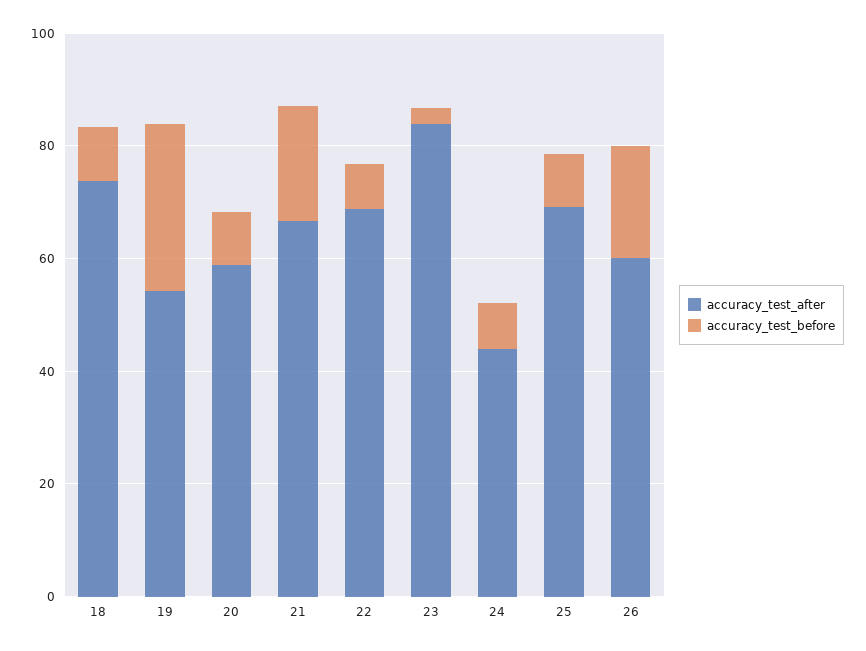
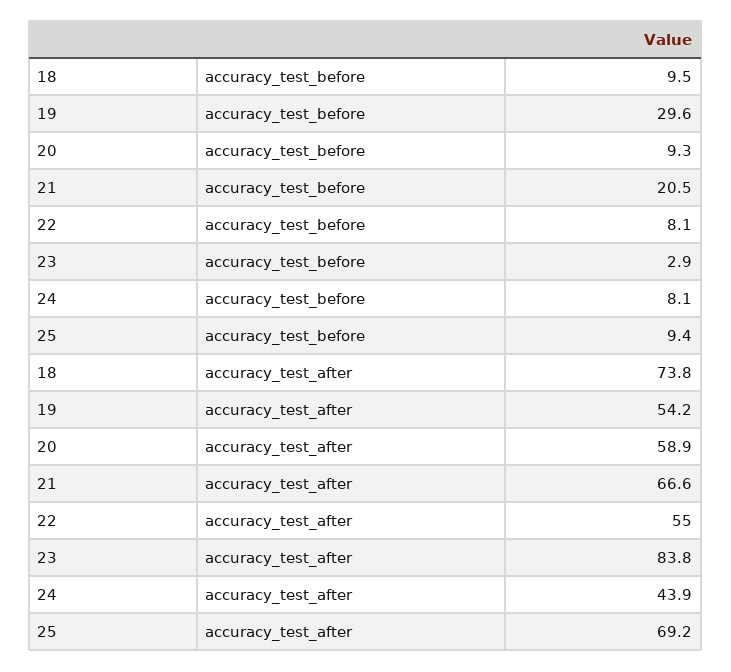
  {
    "accuracy_test_after": {
      "18": 73.8,
      "19": 54.2,
      "20": 58.9,
      "21": 66.6,
-     "22": 70,
+     "22": 55,
      "23": 83.8,
      "24": 43.9,
-     "25": 69.2,
+     "25": 69.2
-     "26": 60
    },
    "accuracy_test_before": {
      "18": 9.5,
      "19": 29.6,
      "20": 9.3,
      "21": 20.5,
      "22": 8.1,
      "23": 2.9,
      "24": 8.1,
-     "25": 9.4,
+     "25": 9.4
-     "26": 20
    }
  }

